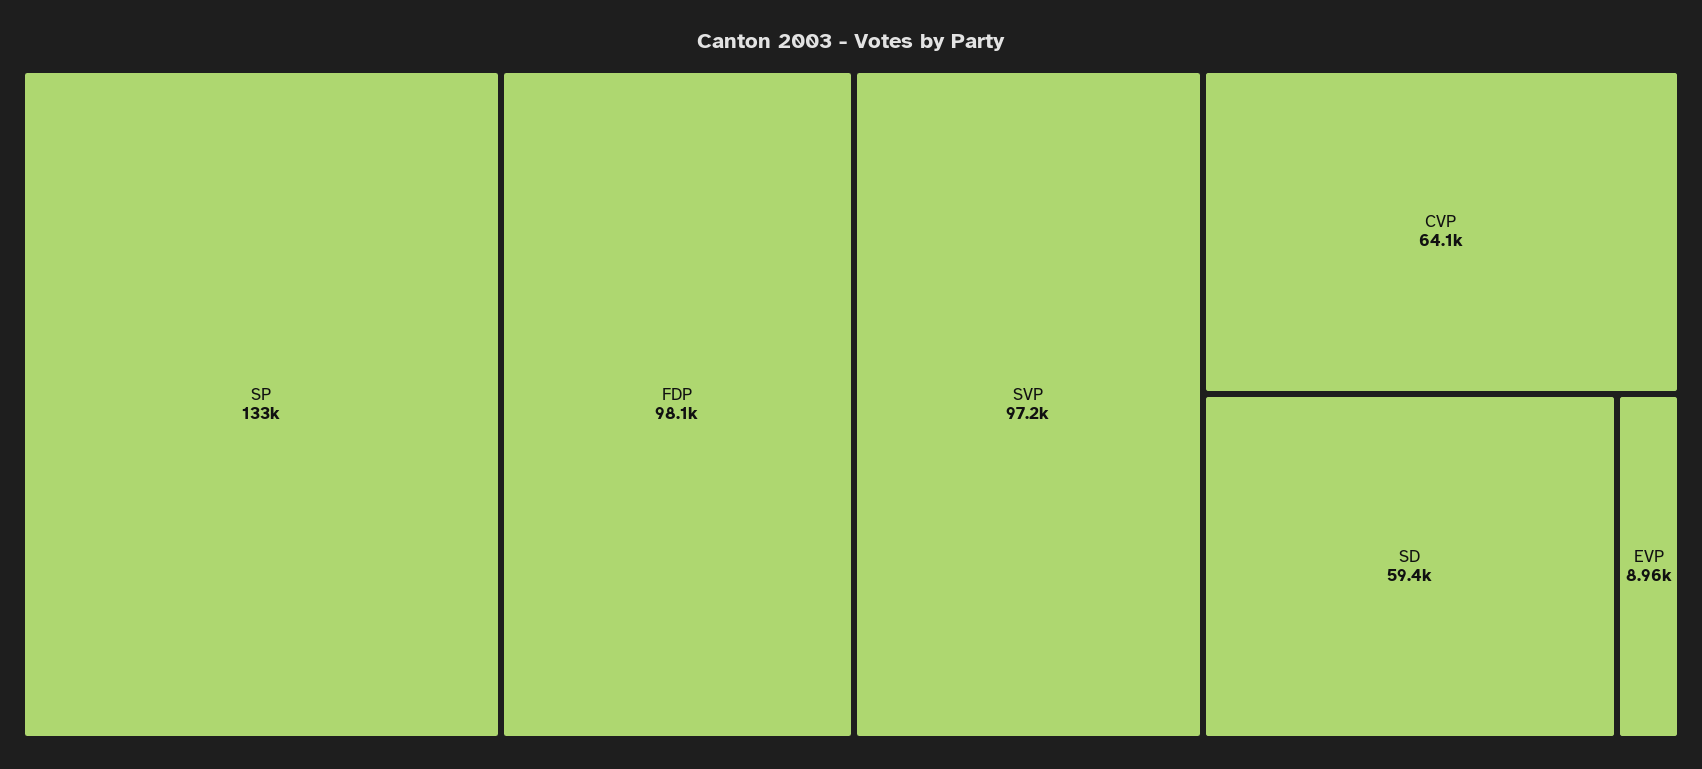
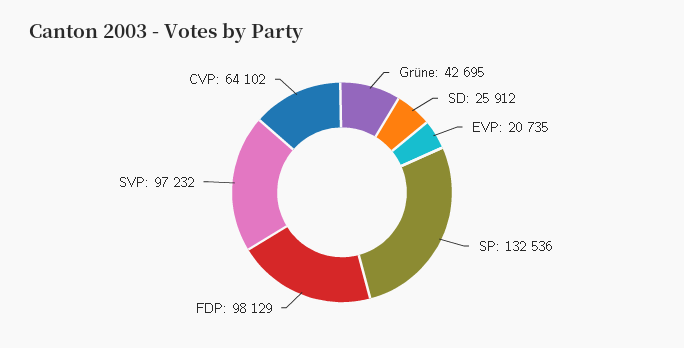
  {
    "SP": 132536,
    "FDP": 98129,
    "SVP": 97232,
    "CVP": 64102,
-   "SD": 59400,
+   "SD": 25912,
-   "EVP": 8960
+   "EVP": 20735,
+   "Grüne": 42695
  }

